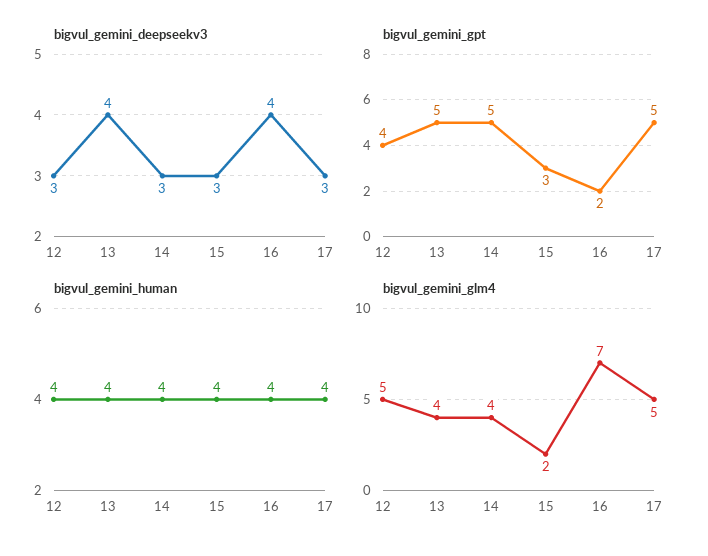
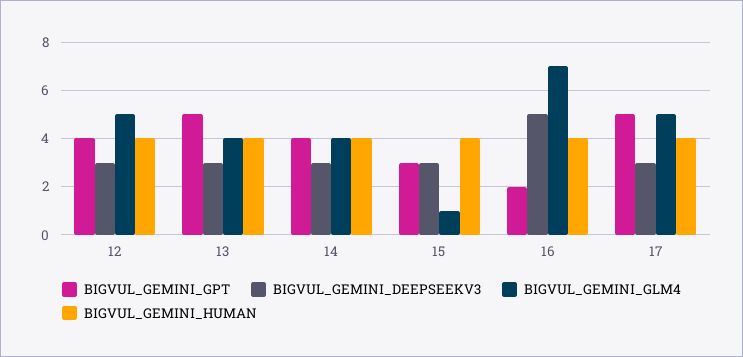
  {
    "bigvul_gemini_deepseekv3": {
      "12": 3,
-     "13": 4,
+     "13": 3,
      "14": 3,
      "15": 3,
-     "16": 4,
+     "16": 5,
      "17": 3
    },
    "bigvul_gemini_gpt": {
      "12": 4,
      "13": 5,
-     "14": 5,
+     "14": 4,
      "15": 3,
      "16": 2,
      "17": 5
    },
    "bigvul_gemini_human": {
      "12": 4,
      "13": 4,
      "14": 4,
      "15": 4,
      "16": 4,
      "17": 4
    },
    "bigvul_gemini_glm4": {
      "12": 5,
      "13": 4,
      "14": 4,
-     "15": 2,
+     "15": 1,
      "16": 7,
      "17": 5
    }
  }

